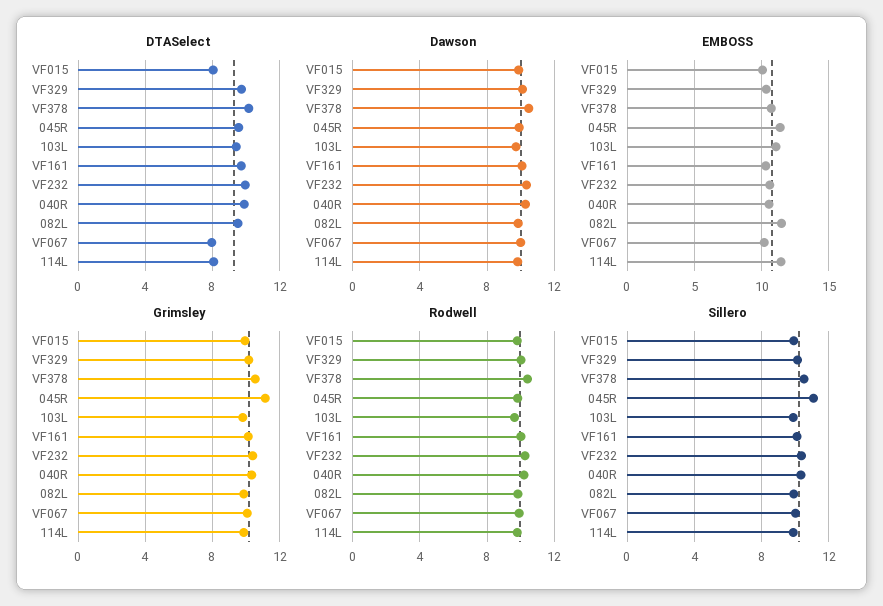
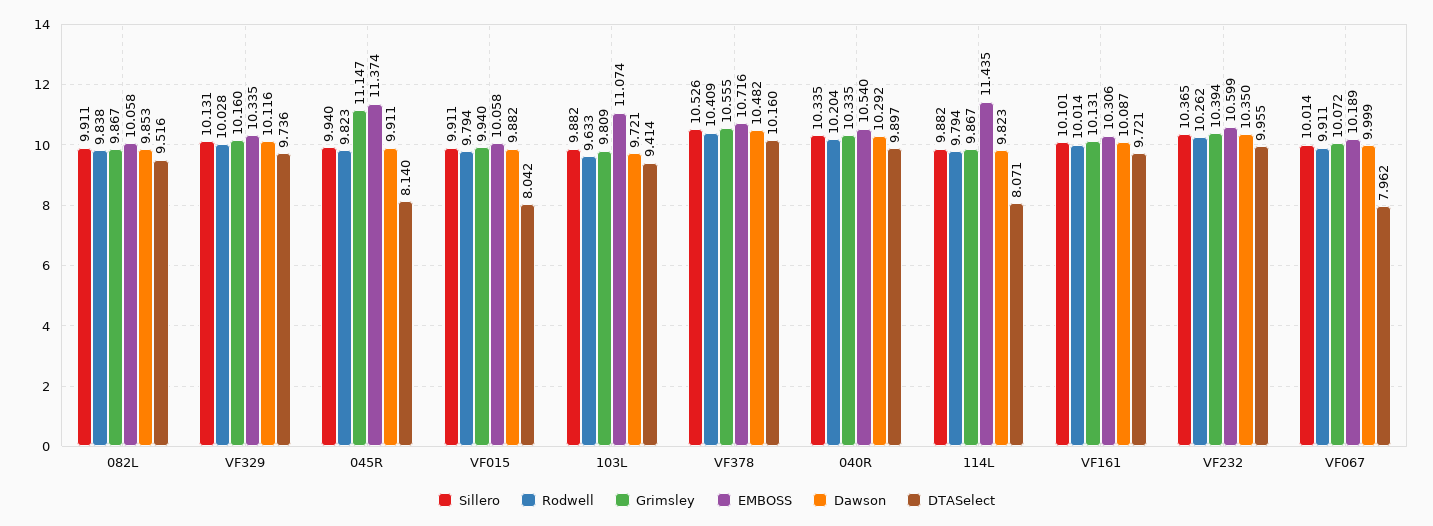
  {
    "DTASelect": {
      "VF015": 8.042,
      "VF329": 9.736,
      "VF378": 10.16,
-     "045R": 9.5,
+     "045R": 8.14,
      "103L": 9.414,
      "VF161": 9.721,
      "VF232": 9.955,
      "040R": 9.897,
      "082L": 9.516,
      "VF067": 7.962,
      "114L": 8.071
    },
    "Dawson": {
      "VF015": 9.882,
      "VF329": 10.116,
      "VF378": 10.482,
      "045R": 9.911,
      "103L": 9.721,
      "VF161": 10.087,
      "VF232": 10.35,
      "040R": 10.292,
      "082L": 9.853,
      "VF067": 9.999,
      "114L": 9.823
    },
    "EMBOSS": {
      "VF015": 10.058,
      "VF329": 10.335,
      "VF378": 10.716,
      "045R": 11.374,
      "103L": 11.074,
      "VF161": 10.306,
      "VF232": 10.599,
      "040R": 10.54,
-     "082L": 11.5,
+     "082L": 10.058,
      "VF067": 10.189,
      "114L": 11.435
    },
    "Grimsley": {
      "VF015": 9.94,
      "VF329": 10.16,
      "VF378": 10.555,
      "045R": 11.147,
      "103L": 9.809,
      "VF161": 10.131,
      "VF232": 10.394,
      "040R": 10.335,
      "082L": 9.867,
      "VF067": 10.072,
      "114L": 9.867
    },
    "Rodwell": {
      "VF015": 9.794,
      "VF329": 10.028,
      "VF378": 10.409,
      "045R": 9.823,
      "103L": 9.633,
      "VF161": 10.014,
      "VF232": 10.262,
      "040R": 10.204,
      "082L": 9.838,
      "VF067": 9.911,
      "114L": 9.794
    },
    "Sillero": {
      "VF015": 9.911,
      "VF329": 10.131,
      "VF378": 10.526,
-     "045R": 11,
+     "045R": 9.94,
      "103L": 9.882,
      "VF161": 10.101,
      "VF232": 10.365,
      "040R": 10.335,
      "082L": 9.911,
      "VF067": 10.014,
      "114L": 9.882
    }
  }

